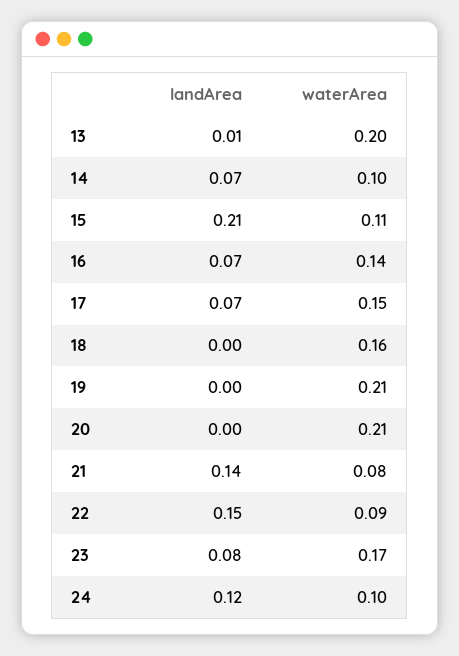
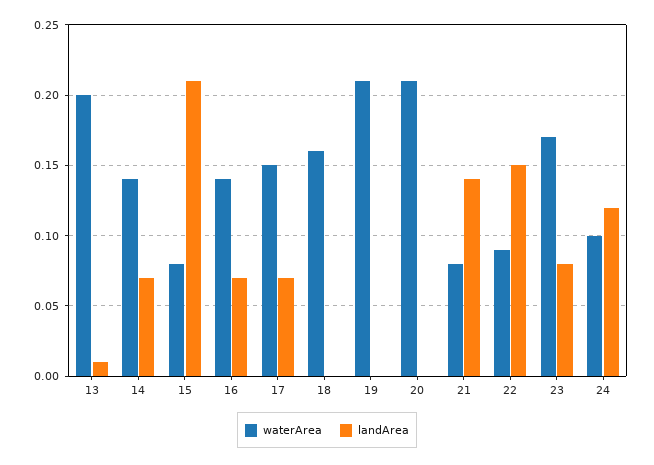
  {
    "landArea": {
      "13": 0.01,
      "14": 0.07,
      "15": 0.21,
      "16": 0.07,
      "17": 0.07,
      "18": 0,
      "19": 0,
      "20": 0,
      "21": 0.14,
      "22": 0.15,
      "23": 0.08,
      "24": 0.12
    },
    "waterArea": {
      "13": 0.2,
-     "14": 0.1,
+     "14": 0.14,
-     "15": 0.11,
+     "15": 0.08,
      "16": 0.14,
      "17": 0.15,
      "18": 0.16,
      "19": 0.21,
      "20": 0.21,
      "21": 0.08,
      "22": 0.09,
      "23": 0.17,
      "24": 0.1
    }
  }

